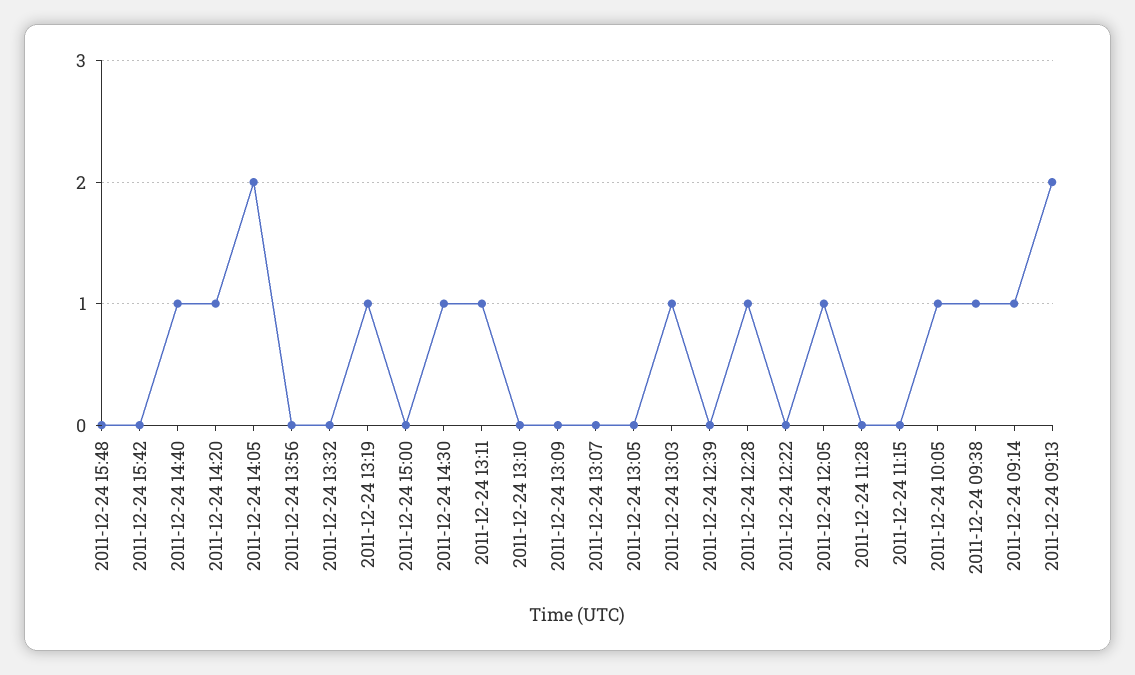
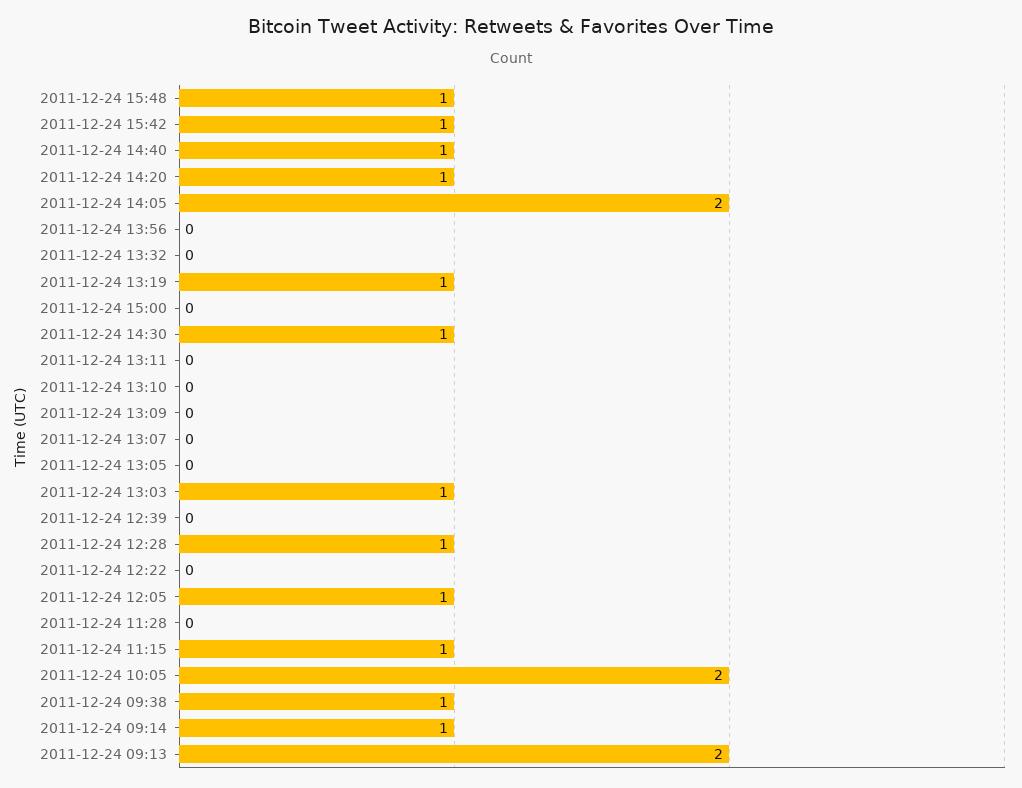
  {
-   "2011-12-24 15:48": 0,
+   "2011-12-24 15:48": 1,
-   "2011-12-24 15:42": 0,
+   "2011-12-24 15:42": 1,
    "2011-12-24 14:40": 1,
    "2011-12-24 14:20": 1,
    "2011-12-24 14:05": 2,
    "2011-12-24 13:56": 0,
    "2011-12-24 13:32": 0,
    "2011-12-24 13:19": 1,
    "2011-12-24 15:00": 0,
    "2011-12-24 14:30": 1,
-   "2011-12-24 13:11": 1,
+   "2011-12-24 13:11": 0,
    "2011-12-24 13:10": 0,
    "2011-12-24 13:09": 0,
    "2011-12-24 13:07": 0,
    "2011-12-24 13:05": 0,
    "2011-12-24 13:03": 1,
    "2011-12-24 12:39": 0,
    "2011-12-24 12:28": 1,
    "2011-12-24 12:22": 0,
    "2011-12-24 12:05": 1,
    "2011-12-24 11:28": 0,
-   "2011-12-24 11:15": 0,
+   "2011-12-24 11:15": 1,
-   "2011-12-24 10:05": 1,
+   "2011-12-24 10:05": 2,
    "2011-12-24 09:38": 1,
    "2011-12-24 09:14": 1,
    "2011-12-24 09:13": 2
  }

